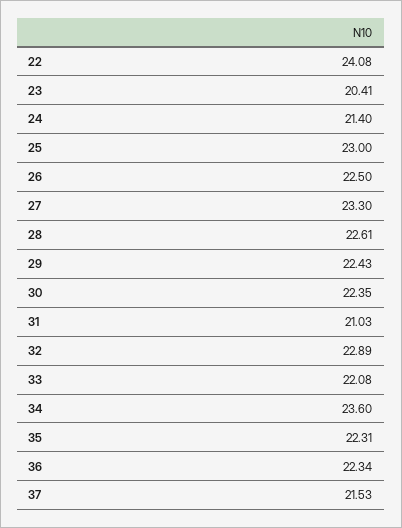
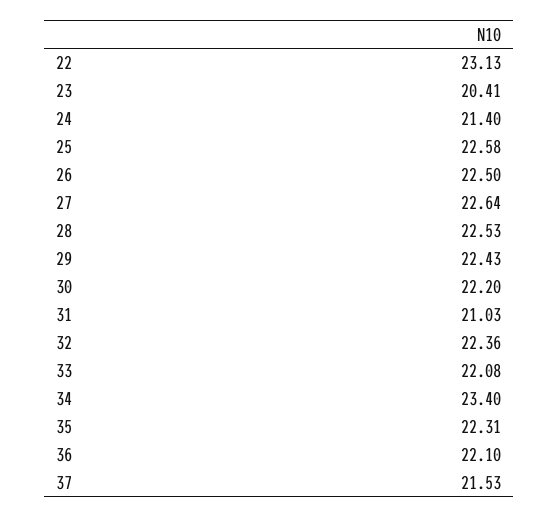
  {
-   "22": 24.08,
+   "22": 23.13,
    "23": 20.41,
    "24": 21.4,
-   "25": 23,
+   "25": 22.58,
    "26": 22.5,
-   "27": 23.3,
+   "27": 22.64,
-   "28": 22.61,
+   "28": 22.53,
    "29": 22.43,
-   "30": 22.35,
+   "30": 22.2,
    "31": 21.03,
-   "32": 22.89,
+   "32": 22.36,
    "33": 22.08,
-   "34": 23.6,
+   "34": 23.4,
    "35": 22.31,
-   "36": 22.34,
+   "36": 22.1,
    "37": 21.53
  }

